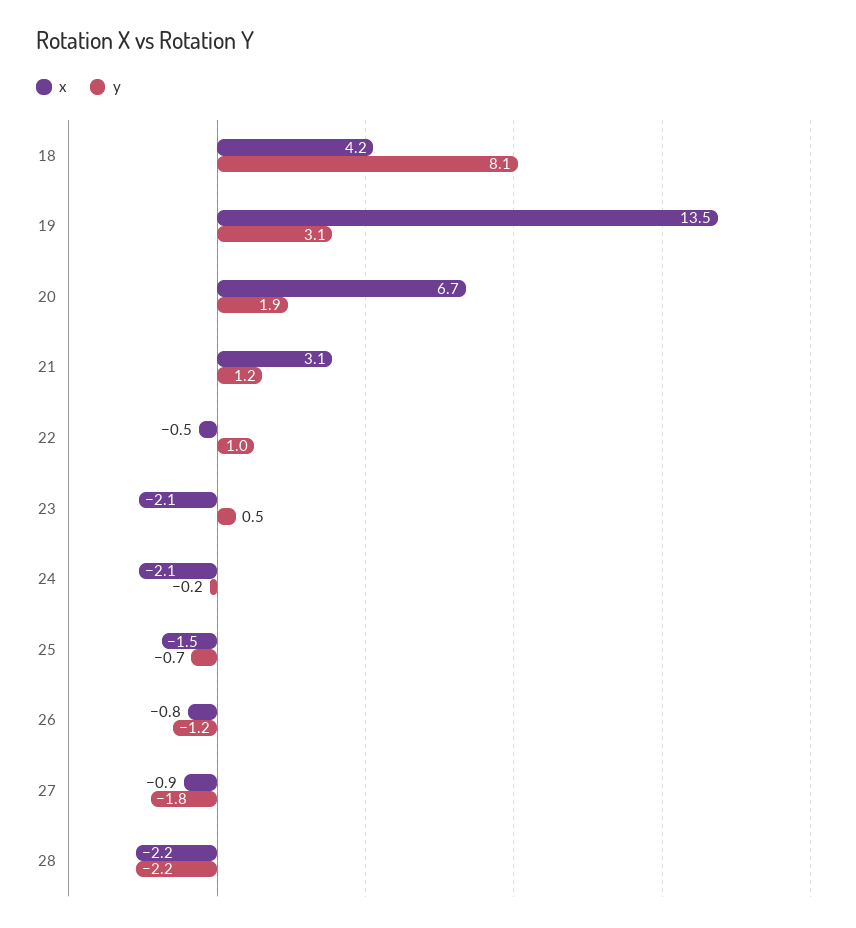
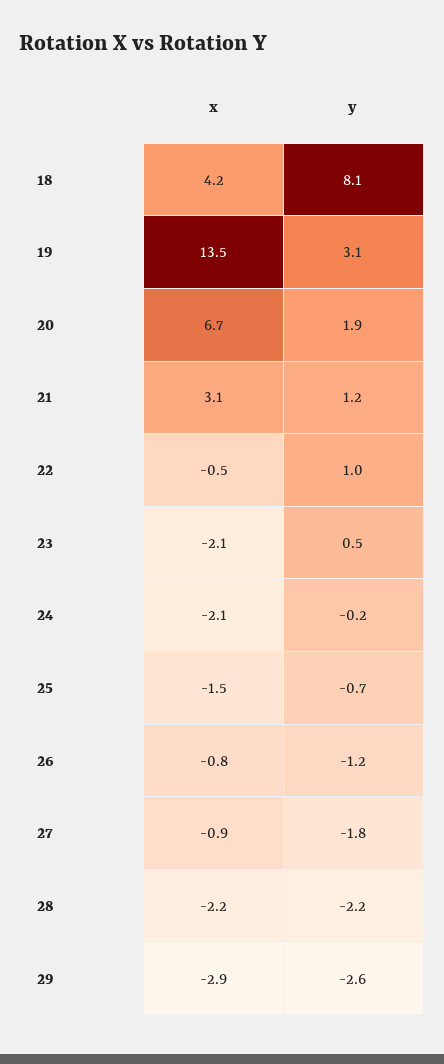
  {
    "x": {
      "18": 4.2,
      "19": 13.5,
      "20": 6.7,
      "21": 3.1,
      "22": -0.5,
      "23": -2.1,
      "24": -2.1,
      "25": -1.5,
      "26": -0.8,
      "27": -0.9,
-     "28": -2.2
+     "28": -2.2,
+     "29": -2.9
    },
    "y": {
      "18": 8.1,
      "19": 3.1,
      "20": 1.9,
      "21": 1.2,
      "22": 1,
      "23": 0.5,
      "24": -0.2,
      "25": -0.7,
      "26": -1.2,
      "27": -1.8,
-     "28": -2.2
+     "28": -2.2,
+     "29": -2.6
    }
  }

